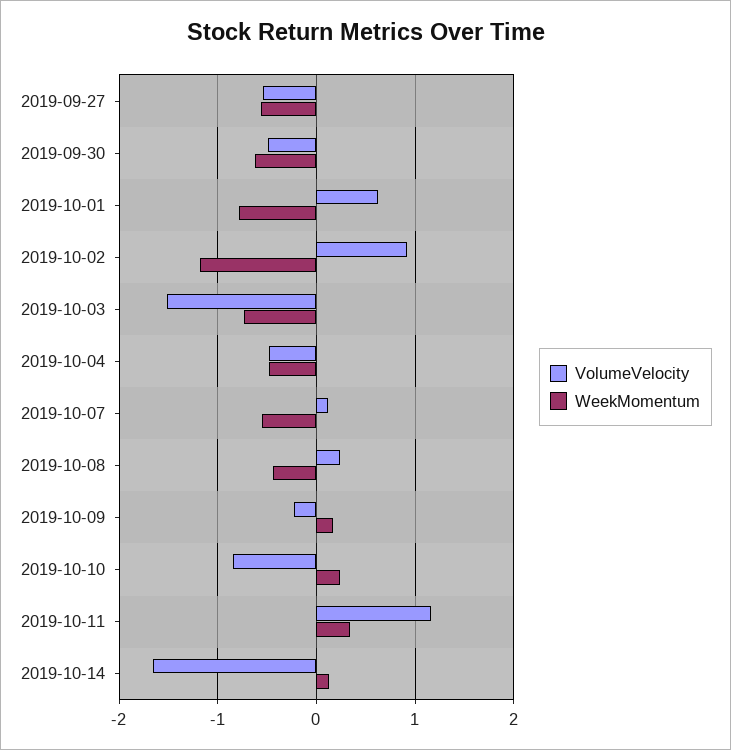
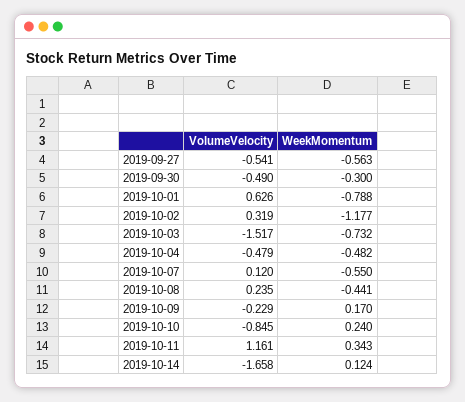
  {
    "VolumeVelocity": {
      "2019-09-27": -0.541,
      "2019-09-30": -0.49,
      "2019-10-01": 0.626,
-     "2019-10-02": 0.9,
+     "2019-10-02": 0.319,
      "2019-10-03": -1.517,
      "2019-10-04": -0.479,
      "2019-10-07": 0.12,
      "2019-10-08": 0.235,
      "2019-10-09": -0.229,
      "2019-10-10": -0.845,
      "2019-10-11": 1.161,
      "2019-10-14": -1.658
    },
    "WeekMomentum": {
      "2019-09-27": -0.563,
-     "2019-09-30": -0.6,
+     "2019-09-30": -0.3,
      "2019-10-01": -0.788,
      "2019-10-02": -1.177,
      "2019-10-03": -0.732,
      "2019-10-04": -0.482,
      "2019-10-07": -0.55,
      "2019-10-08": -0.441,
      "2019-10-09": 0.17,
      "2019-10-10": 0.24,
      "2019-10-11": 0.343,
      "2019-10-14": 0.124
    }
  }

